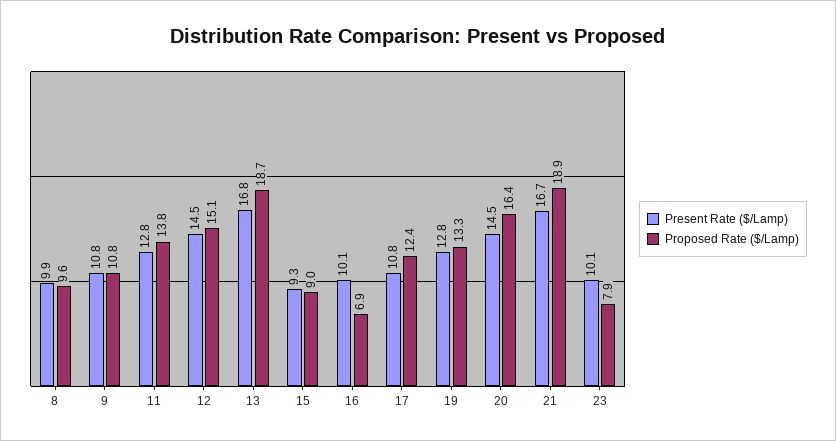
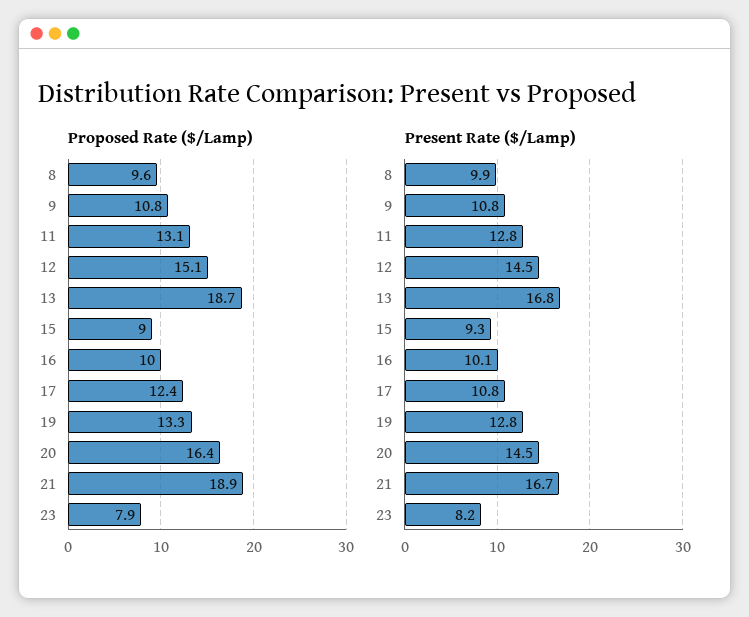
  {
    "Present Rate ($/Lamp)": {
      "8": 9.9,
      "9": 10.8,
      "11": 12.8,
      "12": 14.5,
      "13": 16.8,
      "15": 9.3,
      "16": 10.1,
      "17": 10.8,
      "19": 12.8,
      "20": 14.5,
      "21": 16.7,
-     "23": 10.1
+     "23": 8.2
    },
    "Proposed Rate ($/Lamp)": {
      "8": 9.6,
      "9": 10.8,
-     "11": 13.8,
+     "11": 13.1,
      "12": 15.1,
      "13": 18.7,
      "15": 9,
-     "16": 6.9,
+     "16": 10,
      "17": 12.4,
      "19": 13.3,
      "20": 16.4,
      "21": 18.9,
      "23": 7.9
    }
  }

